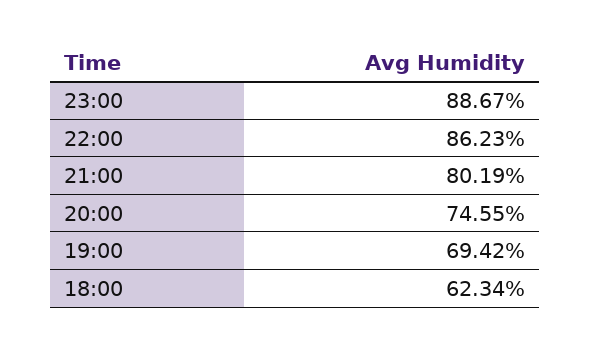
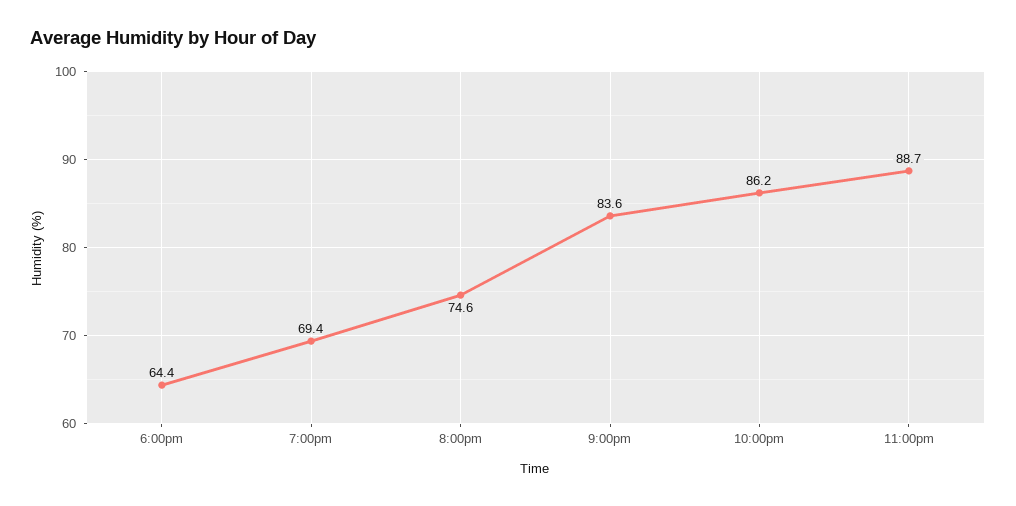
  {
    "23:00": 88.67,
    "22:00": 86.23,
-   "21:00": 80.19,
+   "21:00": 83.6,
    "20:00": 74.55,
    "19:00": 69.42,
-   "18:00": 62.34
+   "18:00": 64.4
  }

